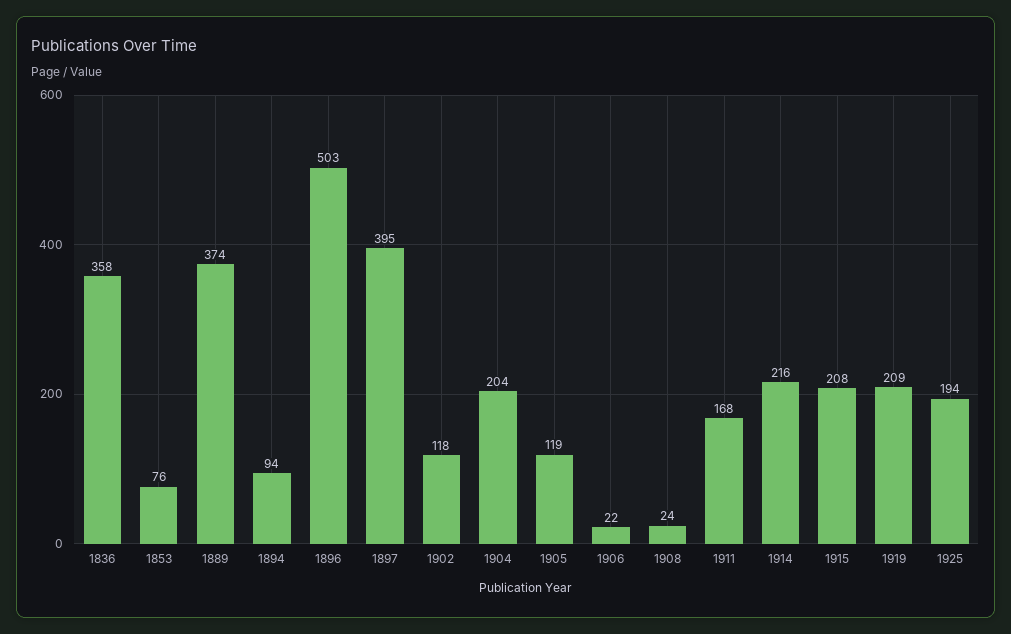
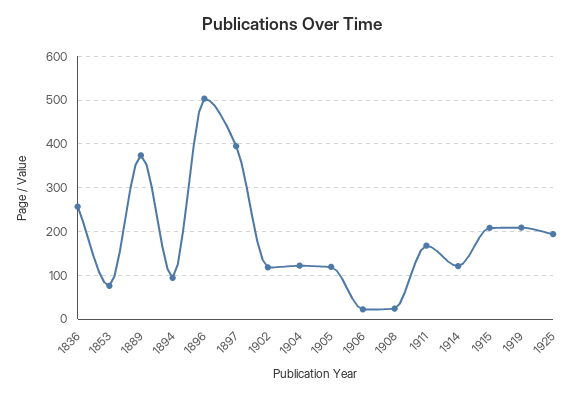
  {
-   "1836": 358,
+   "1836": 260,
    "1853": 76,
    "1889": 374,
    "1894": 94,
    "1896": 503,
    "1897": 395,
    "1902": 118,
-   "1904": 204,
+   "1904": 120,
    "1905": 119,
    "1906": 22,
    "1908": 24,
    "1911": 168,
-   "1914": 216,
+   "1914": 120,
    "1915": 208,
    "1919": 209,
    "1925": 194
  }

